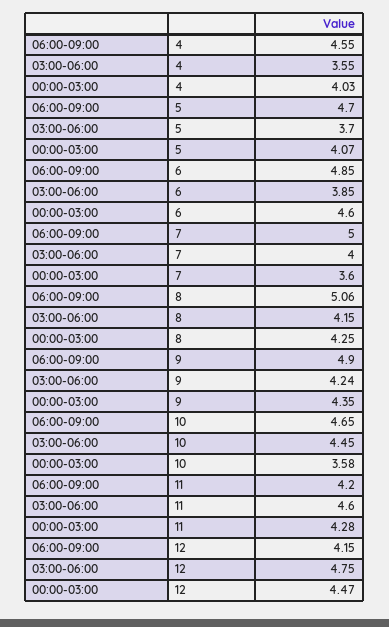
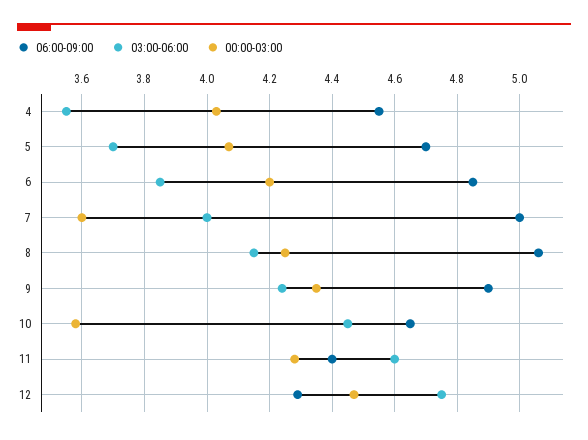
  {
    "06:00-09:00": {
      "4": 4.55,
      "5": 4.7,
      "6": 4.85,
      "7": 5,
      "8": 5.06,
      "9": 4.9,
      "10": 4.65,
-     "11": 4.2,
+     "11": 4.4,
-     "12": 4.15
+     "12": 4.3
    },
    "03:00-06:00": {
      "4": 3.55,
      "5": 3.7,
      "6": 3.85,
      "7": 4,
      "8": 4.15,
      "9": 4.24,
      "10": 4.45,
      "11": 4.6,
      "12": 4.75
    },
    "00:00-03:00": {
      "4": 4.03,
      "5": 4.07,
-     "6": 4.6,
+     "6": 4.2,
      "7": 3.6,
      "8": 4.25,
      "9": 4.35,
      "10": 3.58,
      "11": 4.28,
      "12": 4.47
    }
  }

